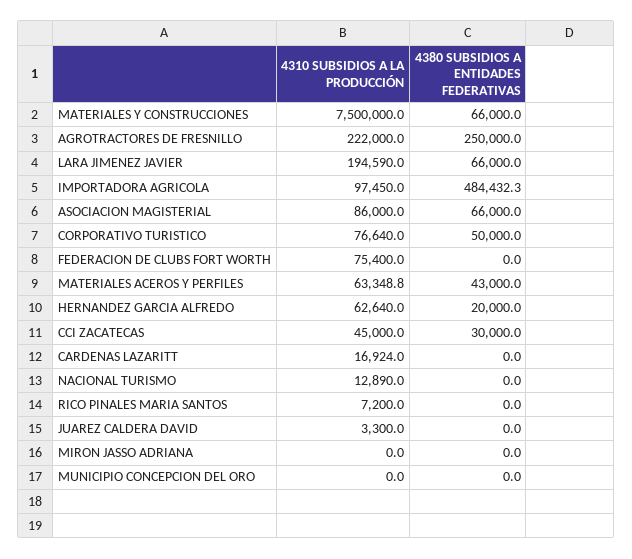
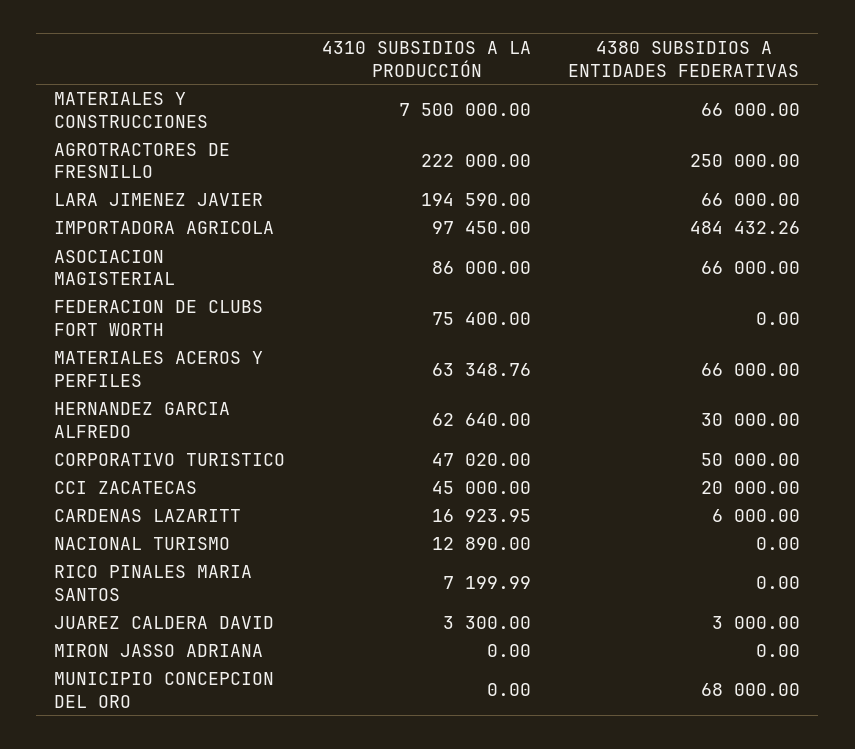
  {
    "4310 SUBSIDIOS A LA PRODUCCIÓN": {
      "MATERIALES Y CONSTRUCCIONES": 7500000,
      "AGROTRACTORES DE FRESNILLO": 222000,
      "LARA JIMENEZ JAVIER": 194590,
      "IMPORTADORA AGRICOLA": 97450,
      "ASOCIACION MAGISTERIAL": 86000,
-     "CORPORATIVO TURISTICO": 76640,
+     "CORPORATIVO TURISTICO": 47020,
      "FEDERACION DE CLUBS FORT WORTH": 75400,
      "MATERIALES ACEROS Y PERFILES": 63348.76,
      "HERNANDEZ GARCIA ALFREDO": 62640,
      "CCI ZACATECAS": 45000,
      "CARDENAS LAZARITT": 16923.95,
      "NACIONAL TURISMO": 12890,
      "RICO PINALES MARIA SANTOS": 7199.99,
      "JUAREZ CALDERA DAVID": 3300,
      "MIRON JASSO ADRIANA": 0,
      "MUNICIPIO CONCEPCION DEL ORO": 0
    },
    "4380 SUBSIDIOS A ENTIDADES FEDERATIVAS": {
      "MATERIALES Y CONSTRUCCIONES": 66000,
      "AGROTRACTORES DE FRESNILLO": 250000,
      "LARA JIMENEZ JAVIER": 66000,
      "IMPORTADORA AGRICOLA": 484432.26,
      "ASOCIACION MAGISTERIAL": 66000,
      "CORPORATIVO TURISTICO": 50000,
      "FEDERACION DE CLUBS FORT WORTH": 0,
-     "MATERIALES ACEROS Y PERFILES": 43000,
+     "MATERIALES ACEROS Y PERFILES": 66000,
-     "HERNANDEZ GARCIA ALFREDO": 20000,
+     "HERNANDEZ GARCIA ALFREDO": 30000,
-     "CCI ZACATECAS": 30000,
+     "CCI ZACATECAS": 20000,
-     "CARDENAS LAZARITT": 0,
+     "CARDENAS LAZARITT": 6000,
      "NACIONAL TURISMO": 0,
      "RICO PINALES MARIA SANTOS": 0,
-     "JUAREZ CALDERA DAVID": 0,
+     "JUAREZ CALDERA DAVID": 3000,
      "MIRON JASSO ADRIANA": 0,
-     "MUNICIPIO CONCEPCION DEL ORO": 0
+     "MUNICIPIO CONCEPCION DEL ORO": 68000
    }
  }

